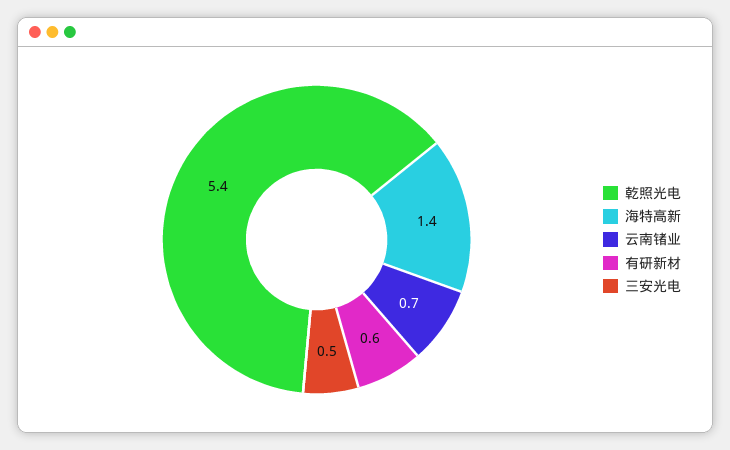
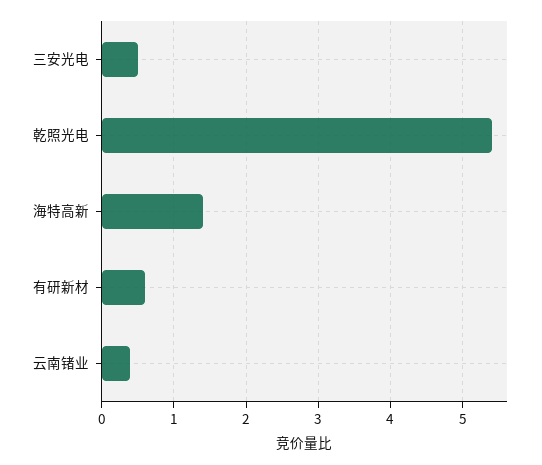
  {
    "乾照光电": 5.4,
    "海特高新": 1.4,
-   "云南锗业": 0.7,
+   "云南锗业": 0.4,
    "有研新材": 0.6,
    "三安光电": 0.5
  }

